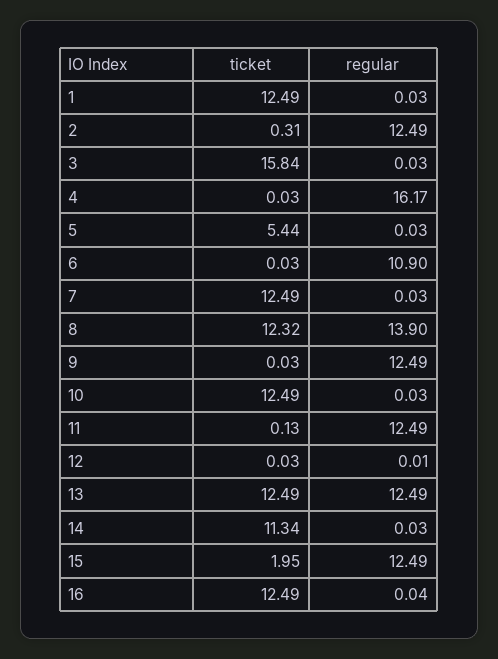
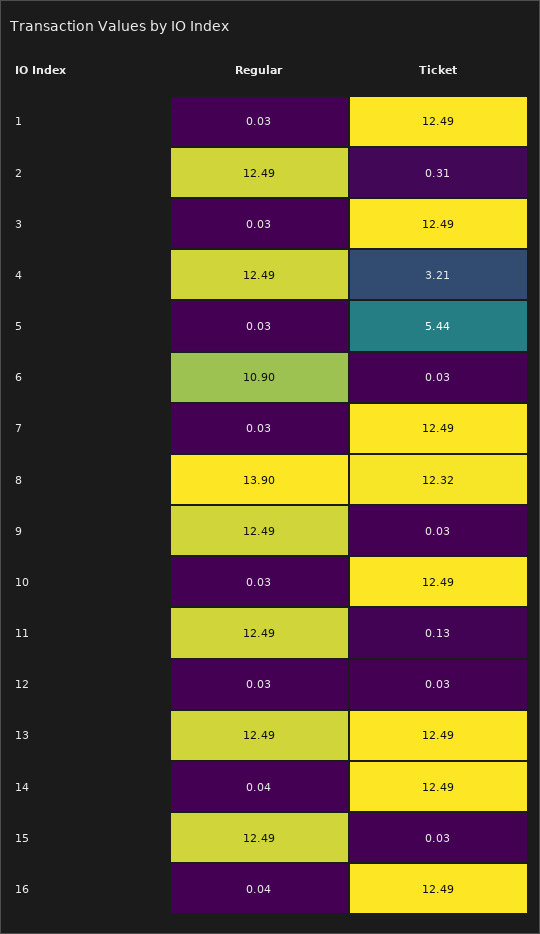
  {
    "ticket": {
      "1": 12.49,
      "2": 0.31,
-     "3": 15.84,
+     "3": 12.49,
-     "4": 0.03,
+     "4": 3.21,
      "5": 5.44,
      "6": 0.03,
      "7": 12.49,
      "8": 12.32,
      "9": 0.03,
      "10": 12.49,
      "11": 0.13,
      "12": 0.03,
      "13": 12.49,
-     "14": 11.34,
+     "14": 12.49,
-     "15": 1.95,
+     "15": 0.03,
      "16": 12.49
    },
    "regular": {
      "1": 0.03,
      "2": 12.49,
      "3": 0.03,
-     "4": 16.17,
+     "4": 12.49,
      "5": 0.03,
      "6": 10.9,
      "7": 0.03,
      "8": 13.9,
      "9": 12.49,
      "10": 0.03,
      "11": 12.49,
-     "12": 0.01,
+     "12": 0.03,
      "13": 12.49,
-     "14": 0.03,
+     "14": 0.04,
      "15": 12.49,
      "16": 0.04
    }
  }

